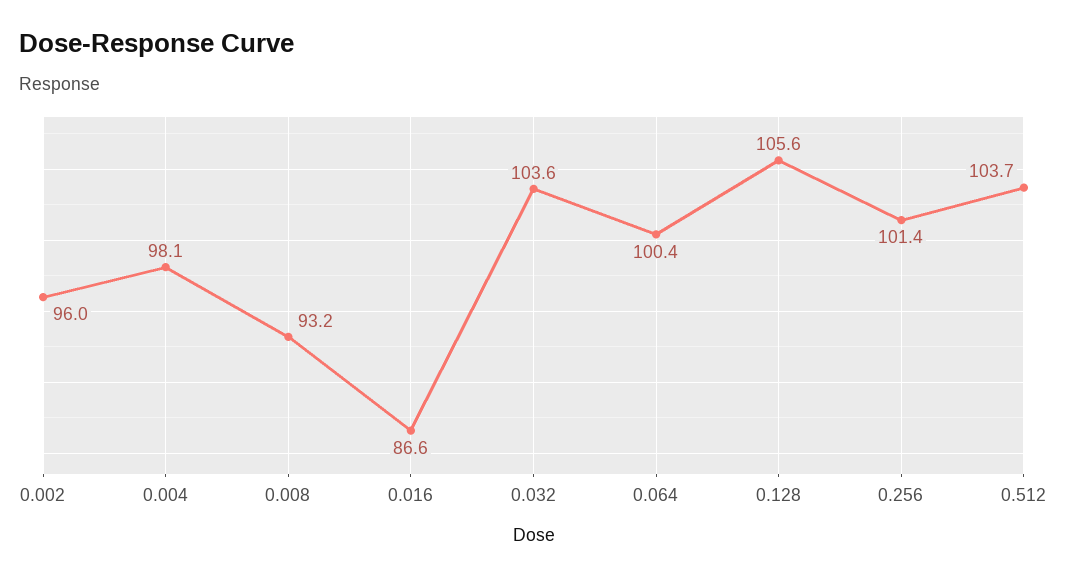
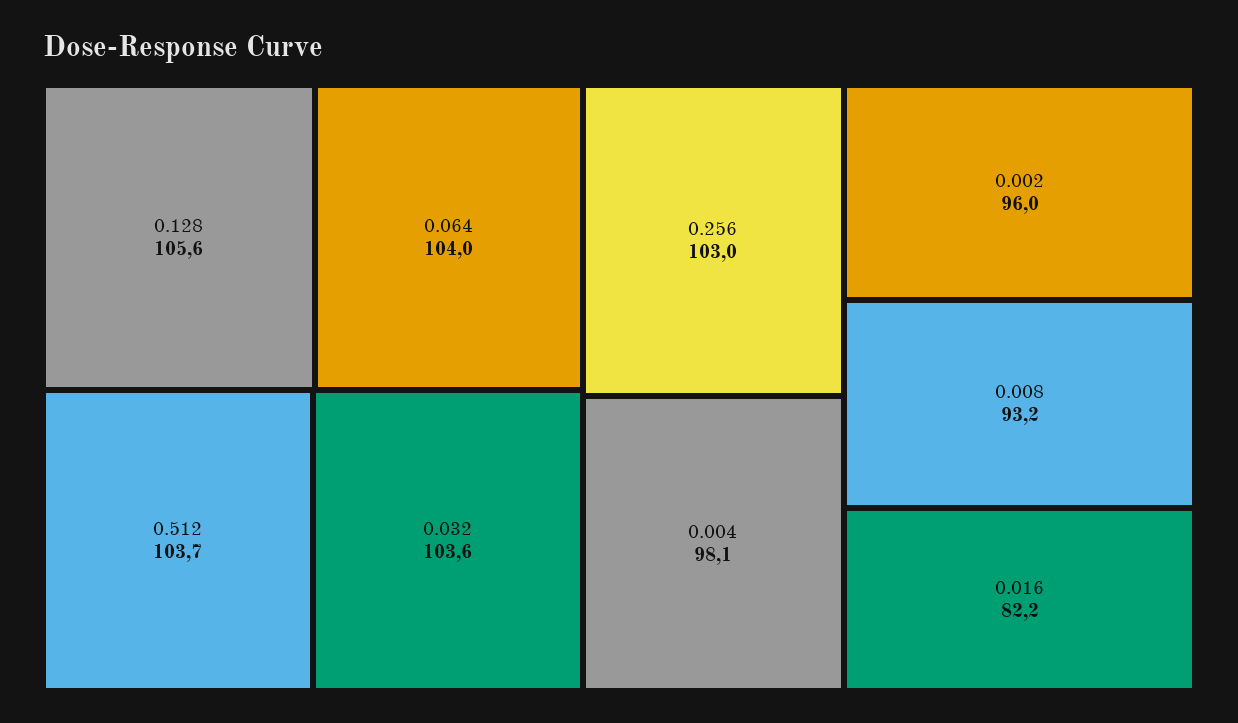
  {
    "0.002": 96,
    "0.004": 98.1,
    "0.008": 93.2,
-   "0.016": 86.6,
+   "0.016": 82.2,
    "0.032": 103.6,
-   "0.064": 100.4,
+   "0.064": 104,
    "0.128": 105.6,
-   "0.256": 101.4,
+   "0.256": 103,
    "0.512": 103.7
  }

